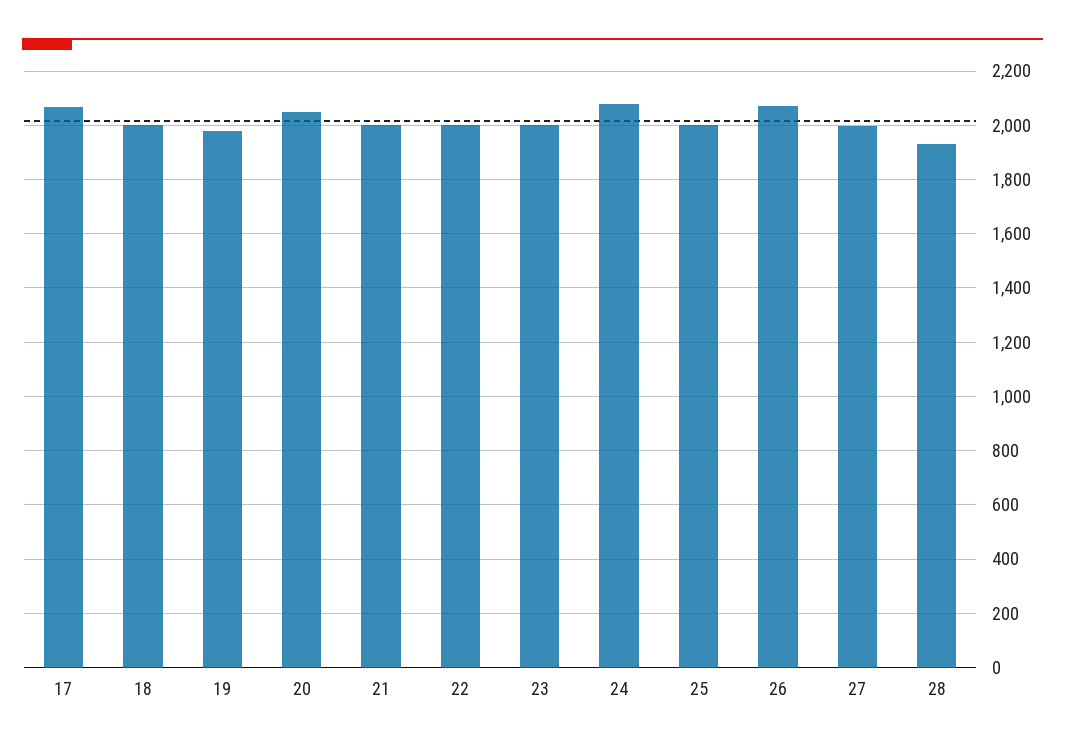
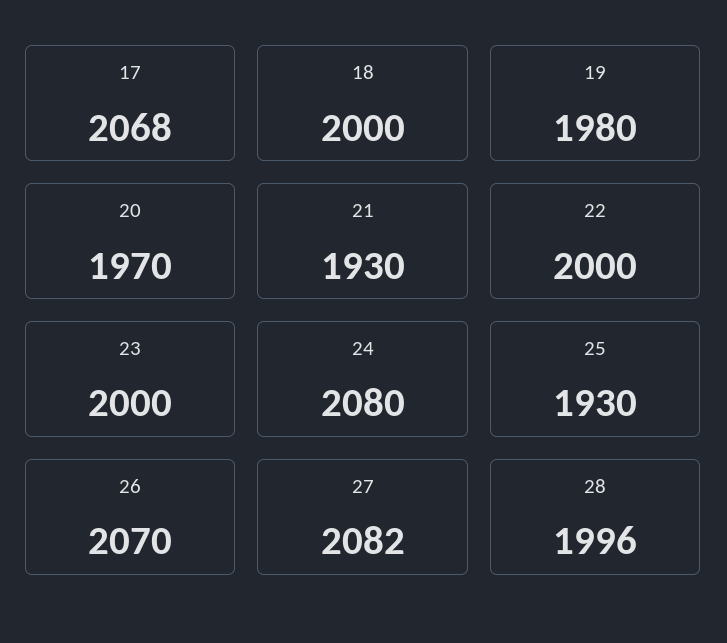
  {
    "17": 2068,
    "18": 2000,
    "19": 1980,
-   "20": 2050,
+   "20": 1970,
-   "21": 2000,
+   "21": 1930,
    "22": 2000,
    "23": 2000,
    "24": 2080,
-   "25": 2000,
+   "25": 1930,
    "26": 2070,
-   "27": 2000,
+   "27": 2082,
-   "28": 1925
+   "28": 1996
  }

